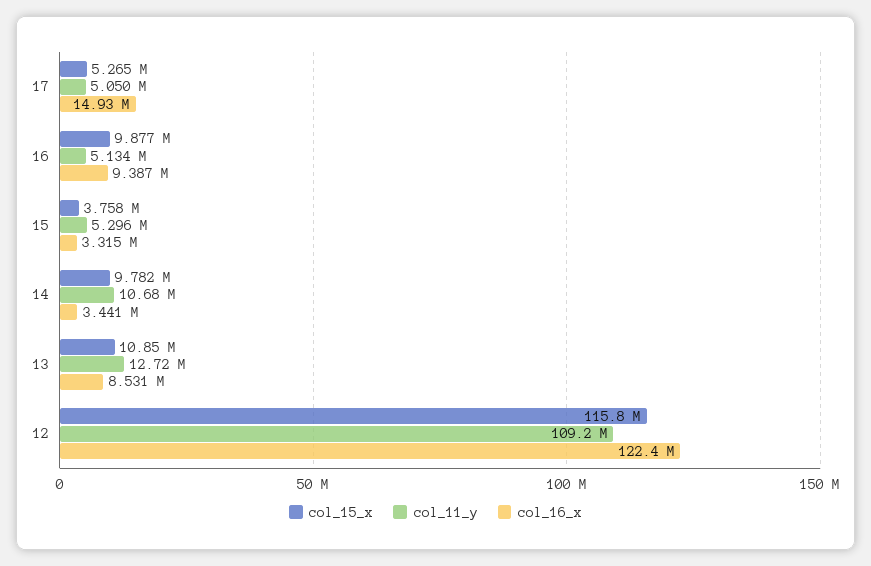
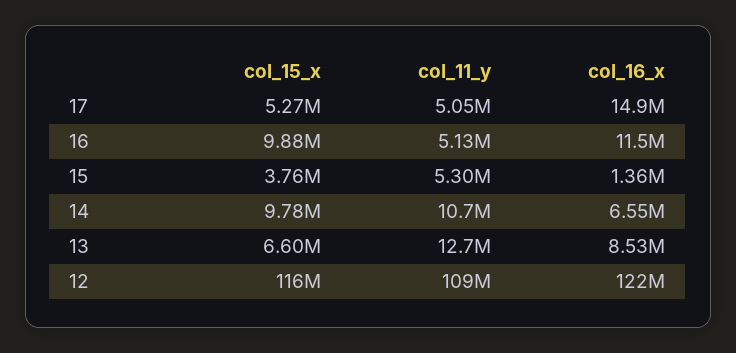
  {
    "col_15_x": {
      "17": 5265000,
      "16": 9877000,
      "15": 3758000,
      "14": 9782000,
-     "13": 10850000,
+     "13": 6600000,
      "12": 115800000
    },
    "col_11_y": {
      "17": 5050000,
      "16": 5134000,
      "15": 5296000,
      "14": 10680000,
      "13": 12720000,
      "12": 109200000
    },
    "col_16_x": {
      "17": 14930000,
-     "16": 9387000,
+     "16": 11500000,
-     "15": 3315000,
+     "15": 1360000,
-     "14": 3441000,
+     "14": 6550000,
      "13": 8531000,
      "12": 122400000
    }
  }

